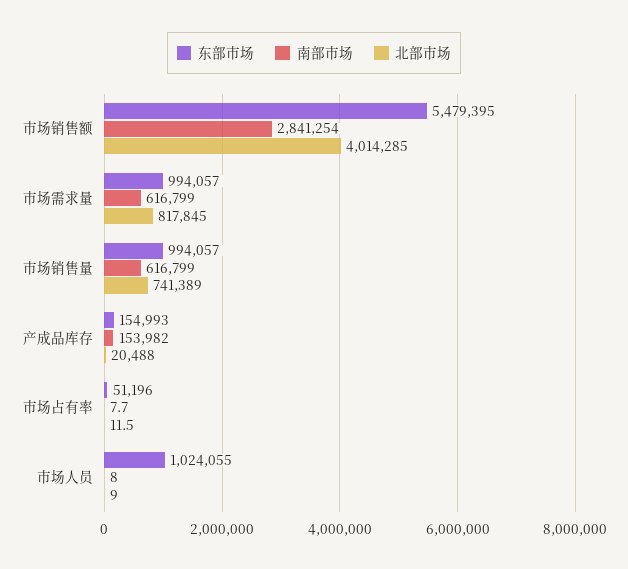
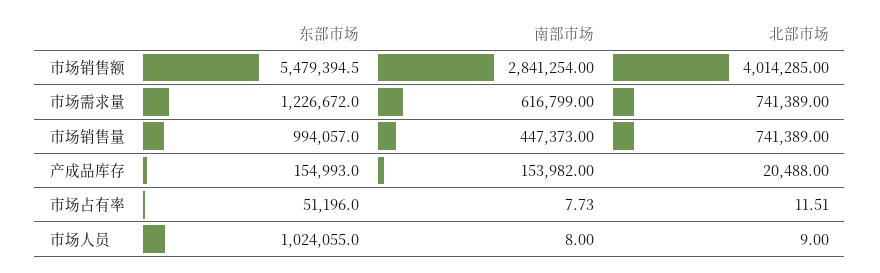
  {
    "东部市场": {
      "市场销售额": 5479394.5,
-     "市场需求量": 994057,
+     "市场需求量": 1226672,
      "市场销售量": 994057,
      "产成品库存": 154993,
      "市场占有率": 51196,
      "市场人员": 1024055
    },
    "南部市场": {
      "市场销售额": 2841254,
      "市场需求量": 616799,
-     "市场销售量": 616799,
+     "市场销售量": 447373,
      "产成品库存": 153982,
      "市场占有率": 7.73,
      "市场人员": 8
    },
    "北部市场": {
      "市场销售额": 4014285,
-     "市场需求量": 817845,
+     "市场需求量": 741389,
      "市场销售量": 741389,
      "产成品库存": 20488,
      "市场占有率": 11.51,
      "市场人员": 9
    }
  }

